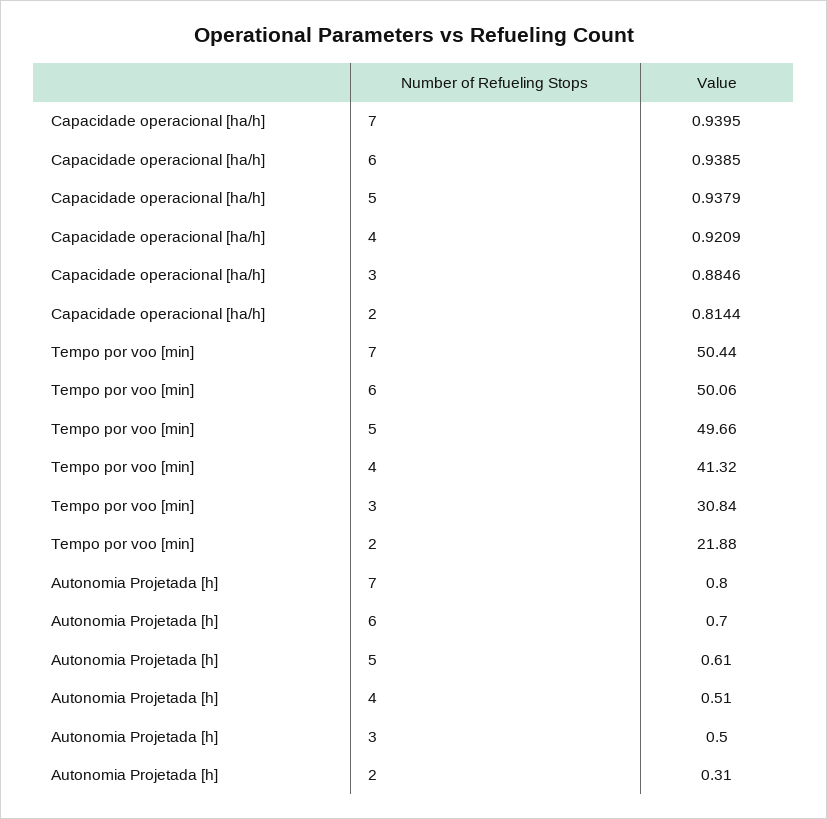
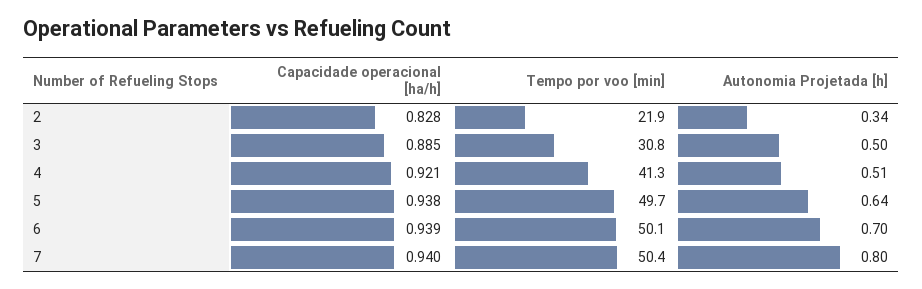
  {
    "Capacidade operacional [ha/h]": {
      "7": 0.9395,
      "6": 0.9385,
      "5": 0.9379,
      "4": 0.9209,
      "3": 0.8846,
-     "2": 0.8144
+     "2": 0.828
    },
    "Tempo por voo [min]": {
      "7": 50.44,
      "6": 50.06,
      "5": 49.66,
      "4": 41.32,
      "3": 30.84,
      "2": 21.88
    },
    "Autonomia Projetada [h]": {
      "7": 0.8,
      "6": 0.7,
-     "5": 0.61,
+     "5": 0.64,
      "4": 0.51,
      "3": 0.5,
-     "2": 0.31
+     "2": 0.34
    }
  }

